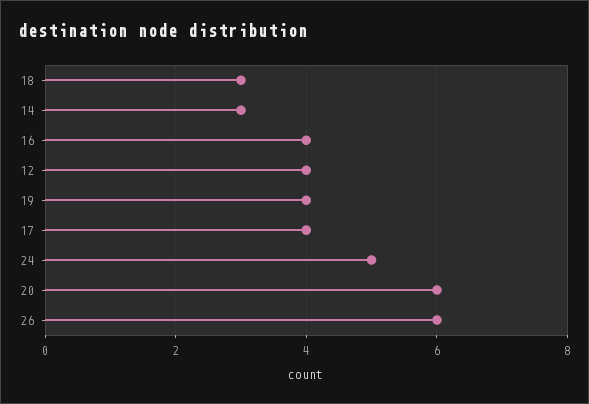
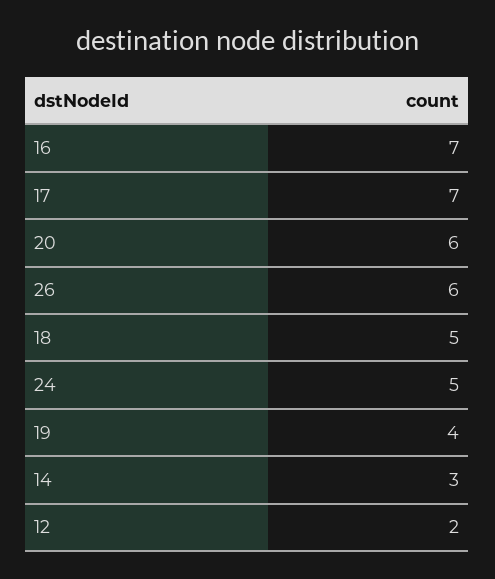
  {
-   "18": 3,
+   "18": 5,
    "14": 3,
-   "16": 4,
+   "16": 7,
-   "12": 4,
+   "12": 2,
    "19": 4,
-   "17": 4,
+   "17": 7,
    "24": 5,
    "20": 6,
    "26": 6
  }

